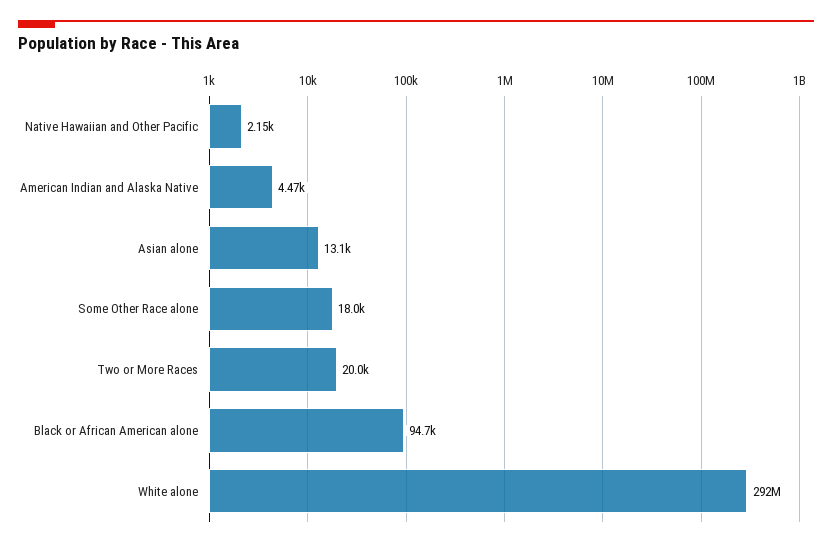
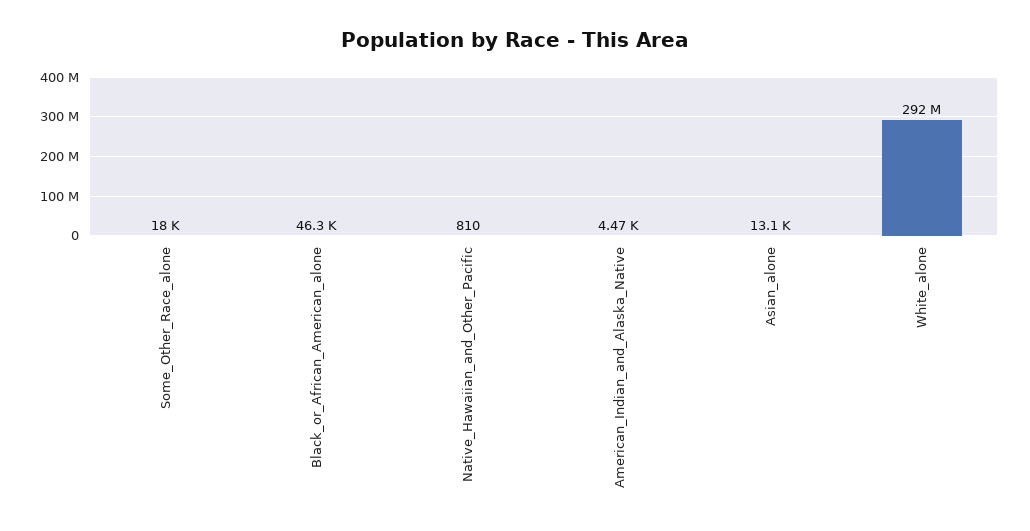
  {
-   "Native Hawaiian and Other Pacific": 2150,
+   "Native Hawaiian and Other Pacific": 810,
    "American Indian and Alaska Native": 4470,
    "Asian alone": 13100,
    "Some Other Race alone": 18000,
-   "Two or More Races": 20000,
-   "Black or African American alone": 94700,
+   "Black or African American alone": 46300,
    "White alone": 292000000
  }

